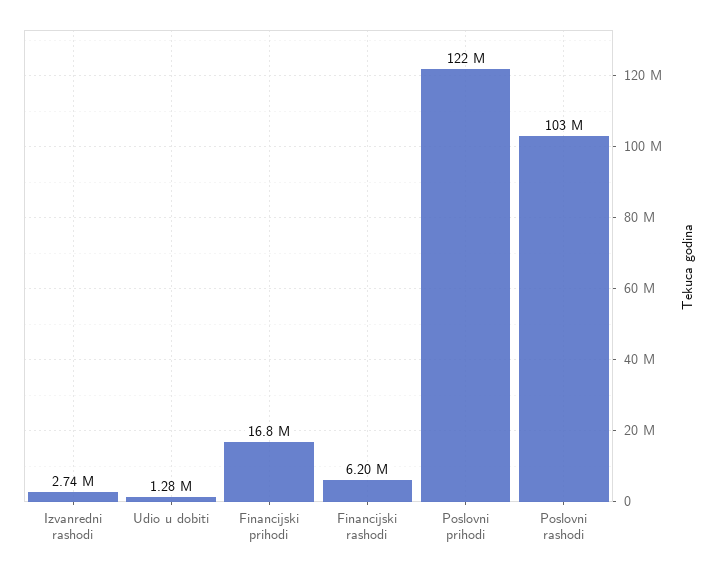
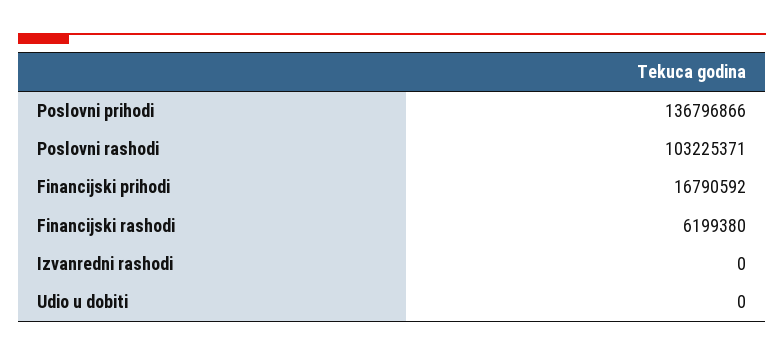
  {
-   "Izvanredni rashodi": 2740000,
+   "Izvanredni rashodi": 0,
-   "Udio u dobiti": 1280000,
+   "Udio u dobiti": 0,
    "Financijski prihodi": 16790592,
    "Financijski rashodi": 6199380,
-   "Poslovni prihodi": 122000000,
+   "Poslovni prihodi": 136796866,
    "Poslovni rashodi": 103225371
  }

